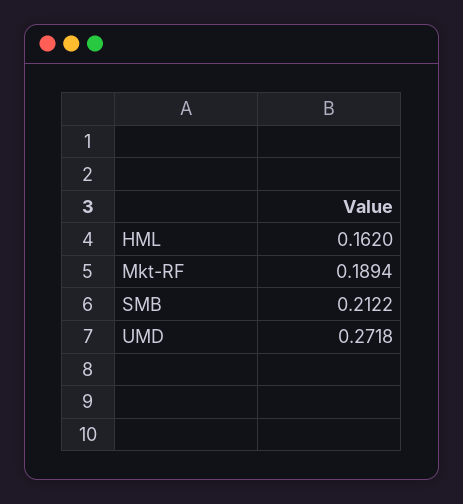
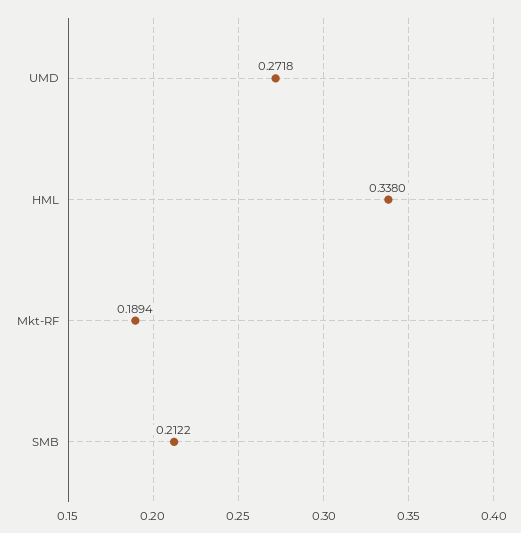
  {
-   "HML": 0.162,
+   "HML": 0.338,
    "Mkt-RF": 0.1894,
    "SMB": 0.2122,
    "UMD": 0.2718
  }

